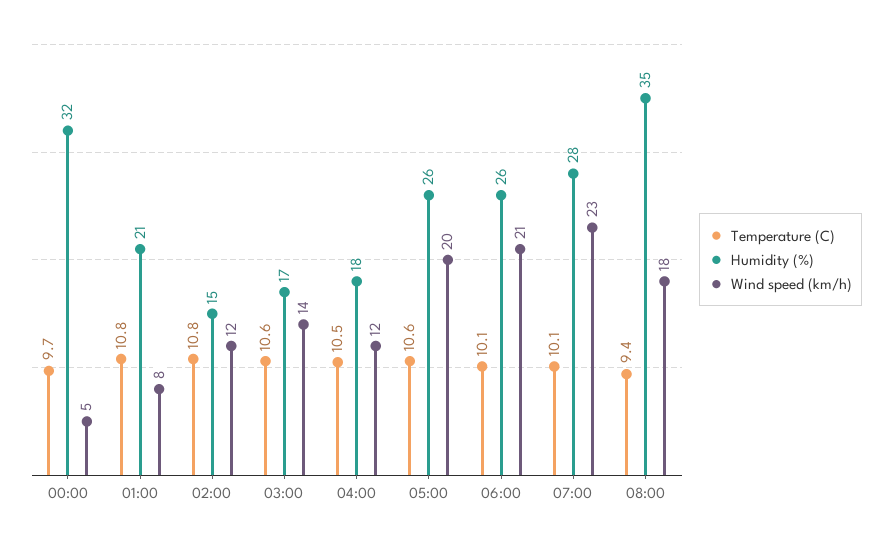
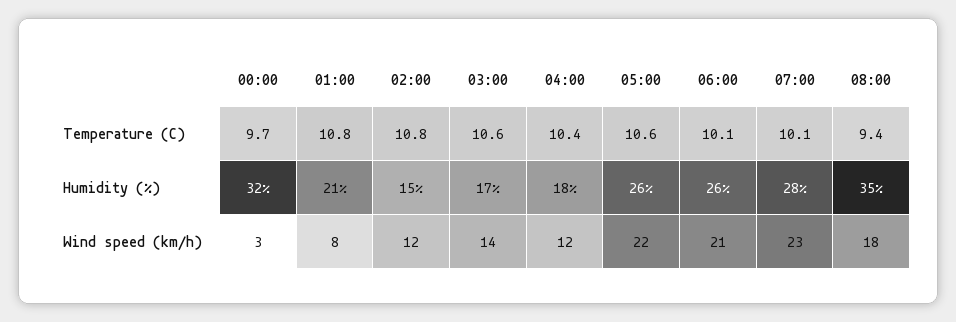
  {
    "Temperature (C)": {
      "00:00": 9.7,
      "01:00": 10.8,
      "02:00": 10.8,
      "03:00": 10.6,
-     "04:00": 10.5,
+     "04:00": 10.4,
      "05:00": 10.6,
      "06:00": 10.1,
      "07:00": 10.1,
      "08:00": 9.4
    },
    "Humidity (%)": {
      "00:00": 32,
      "01:00": 21,
      "02:00": 15,
      "03:00": 17,
      "04:00": 18,
      "05:00": 26,
      "06:00": 26,
      "07:00": 28,
      "08:00": 35
    },
    "Wind speed (km/h)": {
-     "00:00": 5,
+     "00:00": 3,
      "01:00": 8,
      "02:00": 12,
      "03:00": 14,
      "04:00": 12,
-     "05:00": 20,
+     "05:00": 22,
      "06:00": 21,
      "07:00": 23,
      "08:00": 18
    }
  }

